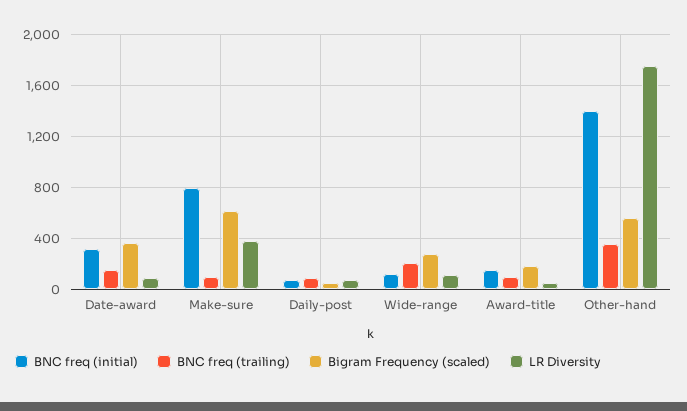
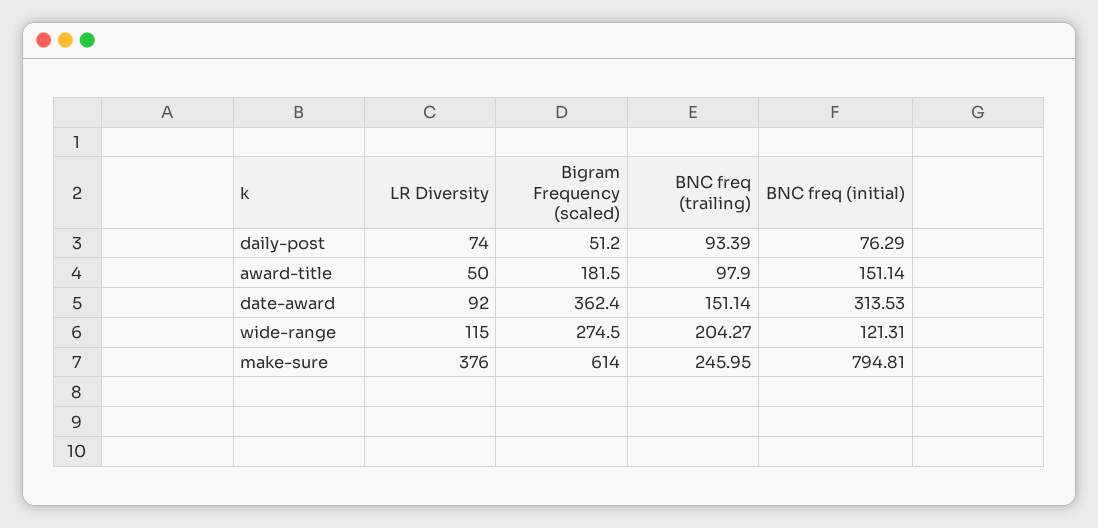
  {
    "BNC freq (initial)": {
      "Date-award": 313.53,
      "Make-sure": 794.81,
      "Daily-post": 76.29,
      "Wide-range": 121.31,
-     "Award-title": 151.14,
+     "Award-title": 151.14
-     "Other-hand": 1400
    },
    "BNC freq (trailing)": {
      "Date-award": 151.14,
-     "Make-sure": 100,
+     "Make-sure": 245.95,
      "Daily-post": 93.39,
      "Wide-range": 204.27,
-     "Award-title": 97.9,
+     "Award-title": 97.9
-     "Other-hand": 350
    },
    "Bigram Frequency (scaled)": {
      "Date-award": 362.4,
      "Make-sure": 614,
      "Daily-post": 51.2,
      "Wide-range": 274.5,
-     "Award-title": 181.5,
+     "Award-title": 181.5
-     "Other-hand": 550
    },
    "LR Diversity": {
      "Date-award": 92,
      "Make-sure": 376,
      "Daily-post": 74,
      "Wide-range": 115,
-     "Award-title": 50,
+     "Award-title": 50
-     "Other-hand": 1750
    }
  }

